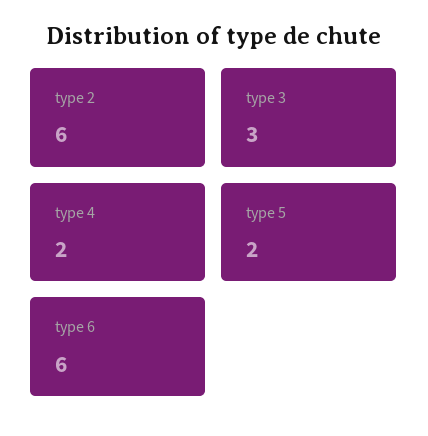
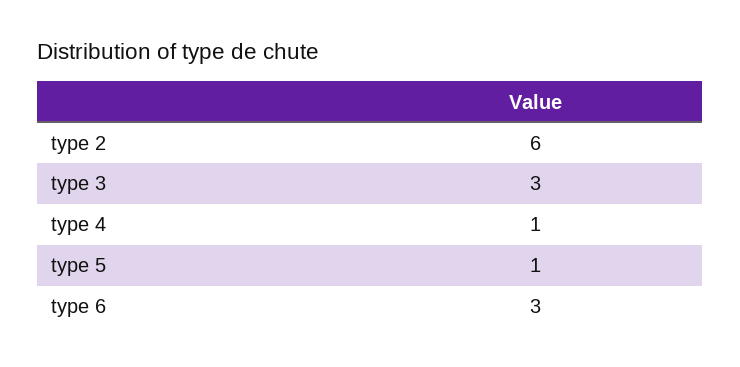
  {
    "type 2": 6,
    "type 3": 3,
-   "type 4": 2,
+   "type 4": 1,
-   "type 5": 2,
+   "type 5": 1,
-   "type 6": 6
+   "type 6": 3
  }

